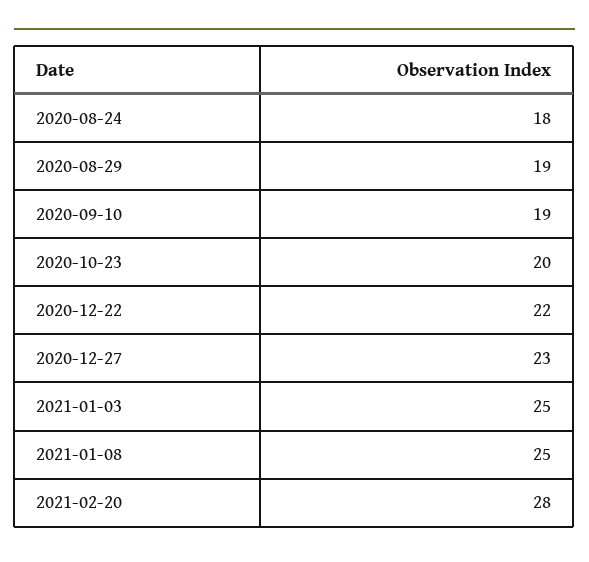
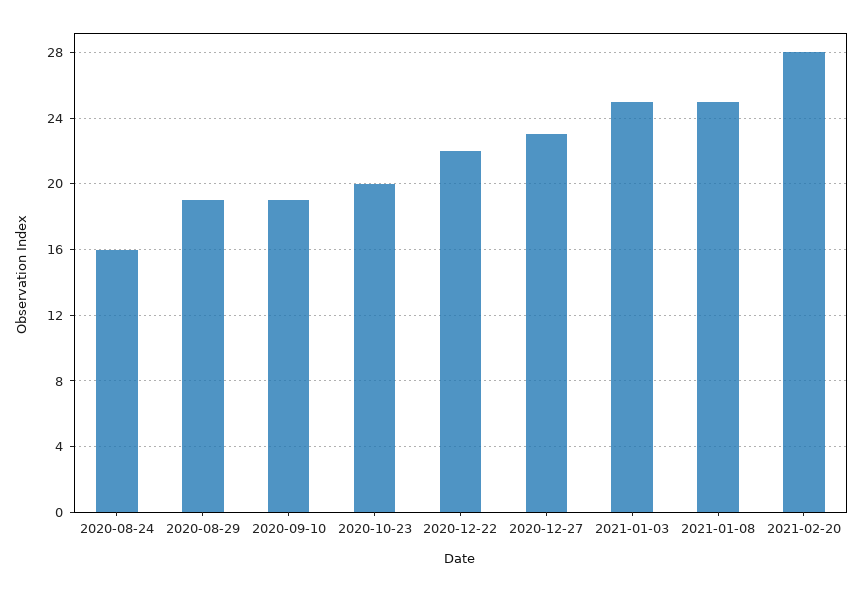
  {
-   "2020-08-24": 18,
+   "2020-08-24": 16,
    "2020-08-29": 19,
    "2020-09-10": 19,
    "2020-10-23": 20,
    "2020-12-22": 22,
    "2020-12-27": 23,
    "2021-01-03": 25,
    "2021-01-08": 25,
    "2021-02-20": 28
  }

